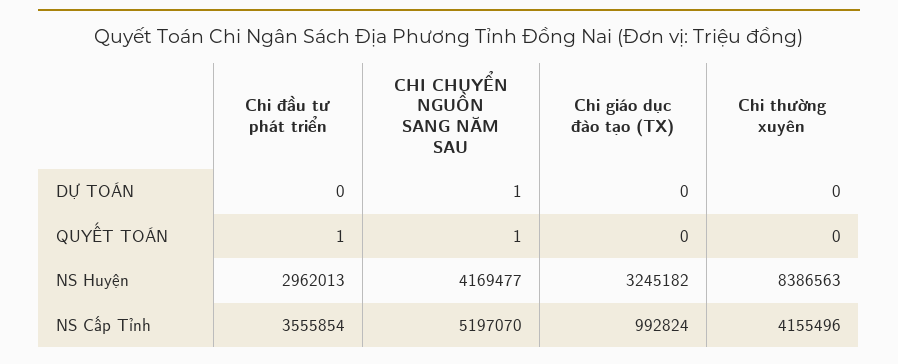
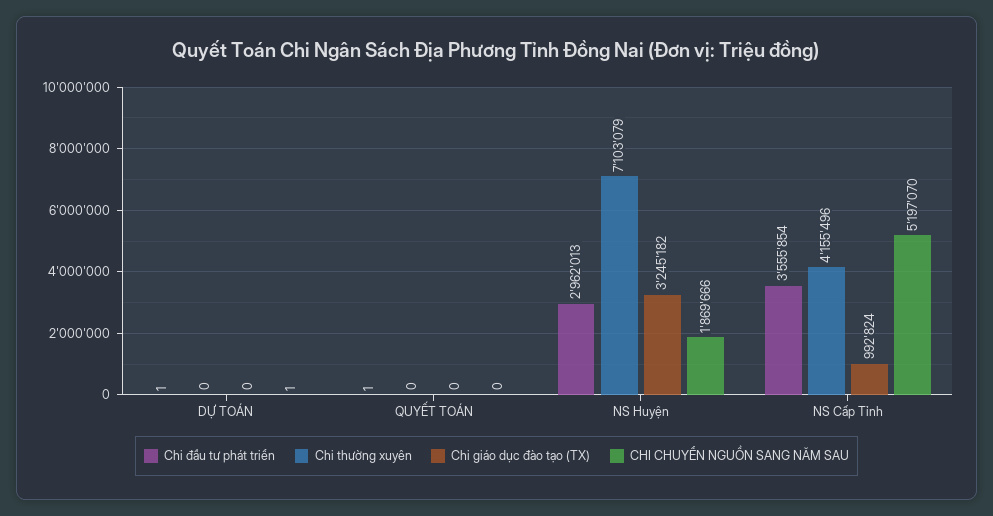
  {
    "Chi đầu tư phát triển": {
-     "DỰ TOÁN": 0,
+     "DỰ TOÁN": 1,
      "QUYẾT TOÁN": 1,
      "NS Huyện": 2962013,
      "NS Cấp Tỉnh": 3555854
    },
    "CHI CHUYỂN NGUỒN SANG NĂM SAU": {
      "DỰ TOÁN": 1,
-     "QUYẾT TOÁN": 1,
+     "QUYẾT TOÁN": 0,
-     "NS Huyện": 4169477,
+     "NS Huyện": 1869666,
      "NS Cấp Tỉnh": 5197070
    },
    "Chi giáo dục đào tạo (TX)": {
      "DỰ TOÁN": 0,
      "QUYẾT TOÁN": 0,
      "NS Huyện": 3245182,
      "NS Cấp Tỉnh": 992824
    },
    "Chi thường xuyên": {
      "DỰ TOÁN": 0,
      "QUYẾT TOÁN": 0,
-     "NS Huyện": 8386563,
+     "NS Huyện": 7103079,
      "NS Cấp Tỉnh": 4155496
    }
  }

